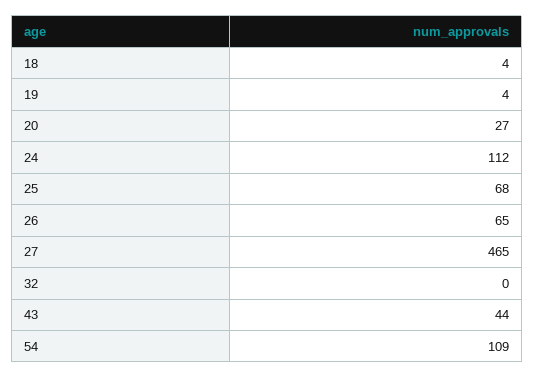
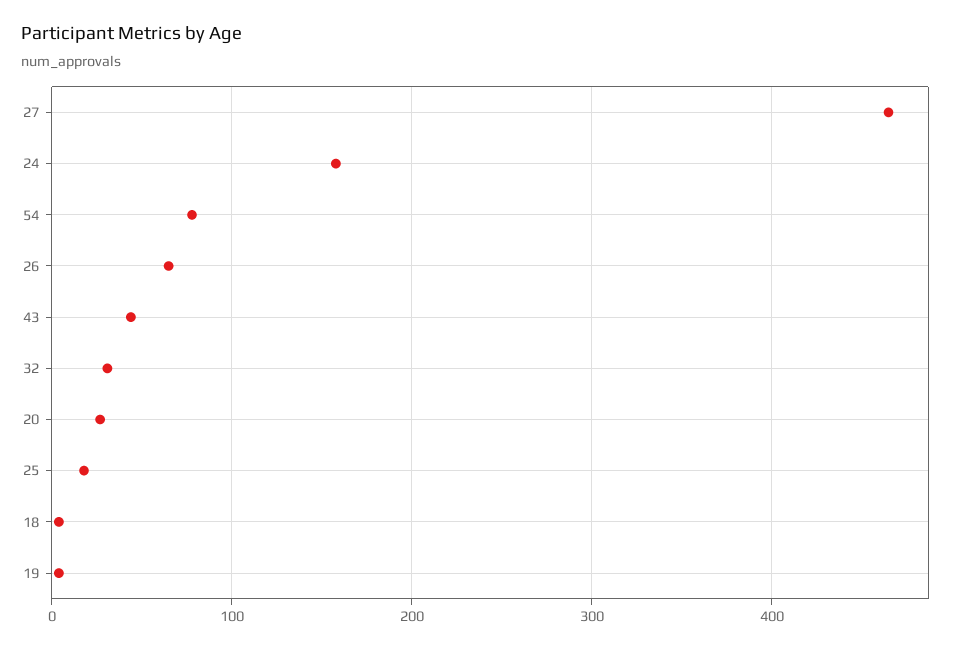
  {
    "18": 4,
    "19": 4,
    "20": 27,
-   "24": 112,
+   "24": 160,
-   "25": 68,
+   "25": 20,
    "26": 65,
    "27": 465,
-   "32": 0,
+   "32": 30,
    "43": 44,
-   "54": 109
+   "54": 80
  }

